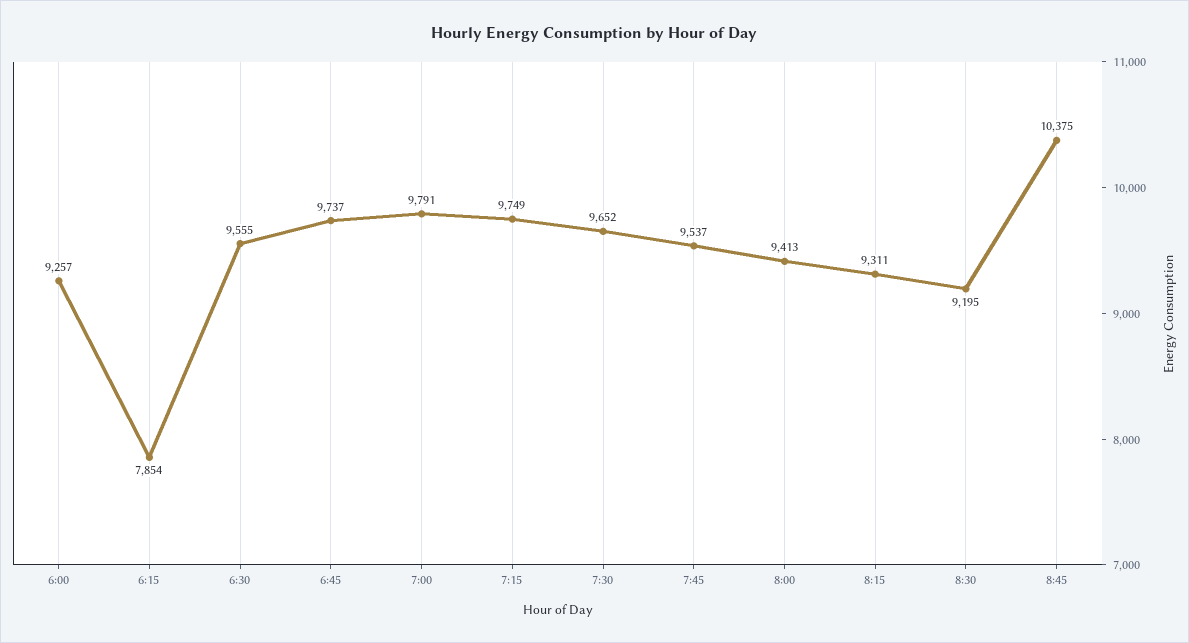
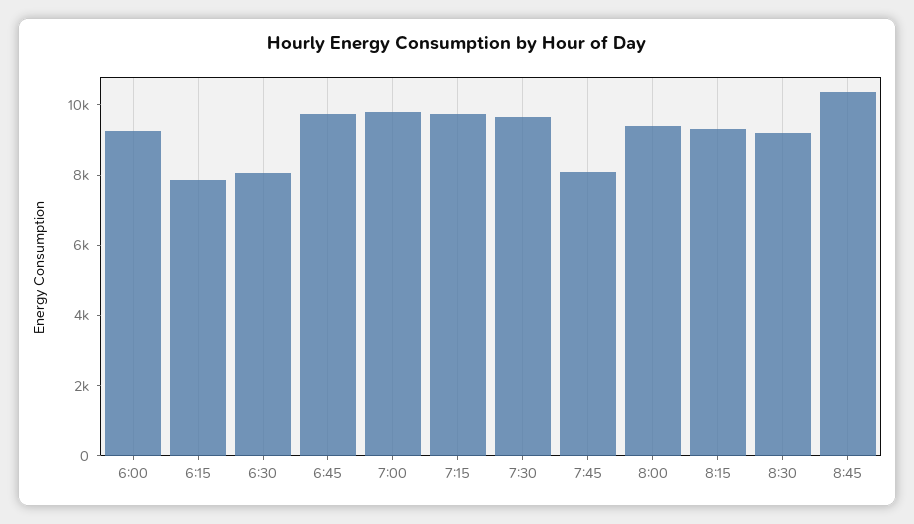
  {
    "6:00": 9257,
    "6:15": 7854,
-   "6:30": 9555,
+   "6:30": 8000,
    "6:45": 9737,
    "7:00": 9791,
    "7:15": 9749,
    "7:30": 9652,
-   "7:45": 9537,
+   "7:45": 8000,
    "8:00": 9413,
    "8:15": 9311,
    "8:30": 9195,
    "8:45": 10375
  }

